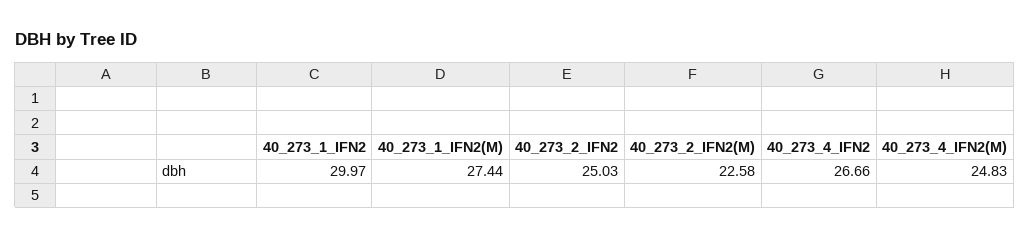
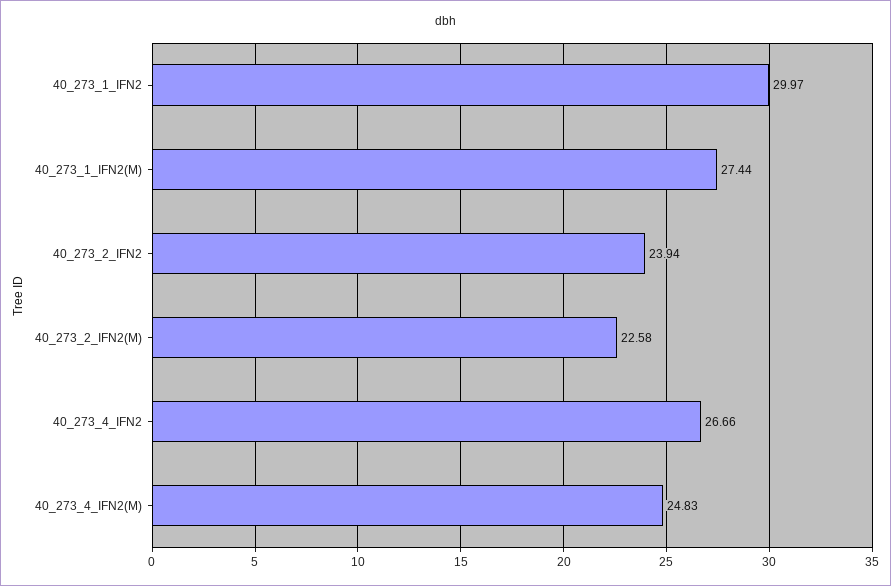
  {
    "40_273_1_IFN2": 29.97,
    "40_273_1_IFN2(M)": 27.44,
-   "40_273_2_IFN2": 25.03,
+   "40_273_2_IFN2": 23.94,
    "40_273_2_IFN2(M)": 22.58,
    "40_273_4_IFN2": 26.66,
    "40_273_4_IFN2(M)": 24.83
  }

